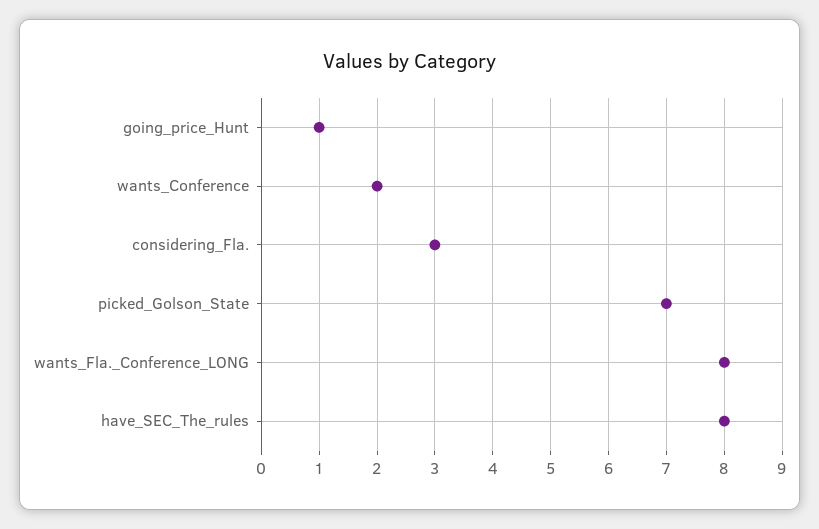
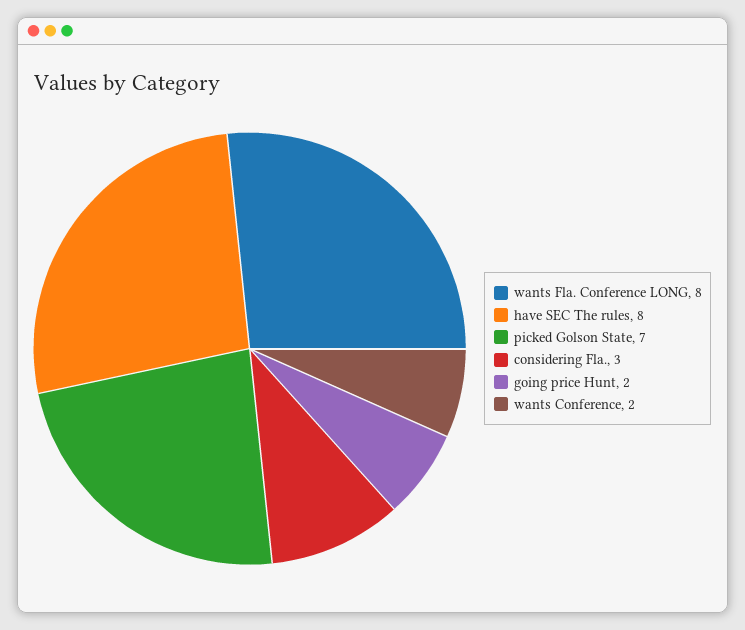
  {
-   "going_price_Hunt": 1,
+   "going_price_Hunt": 2,
    "wants_Conference": 2,
    "considering_Fla.": 3,
    "picked_Golson_State": 7,
    "wants_Fla._Conference_LONG": 8,
    "have_SEC_The_rules": 8
  }

